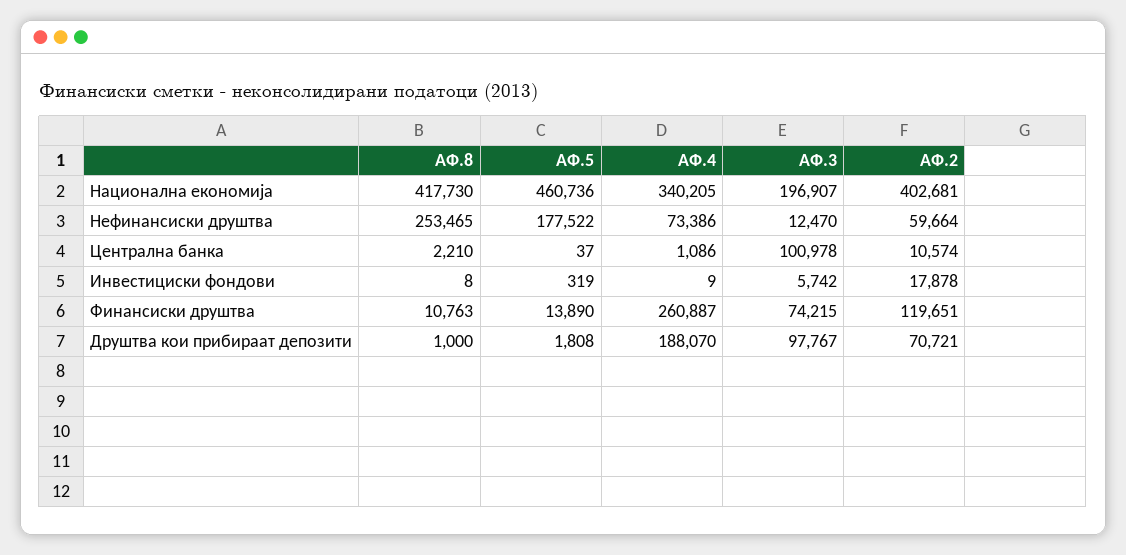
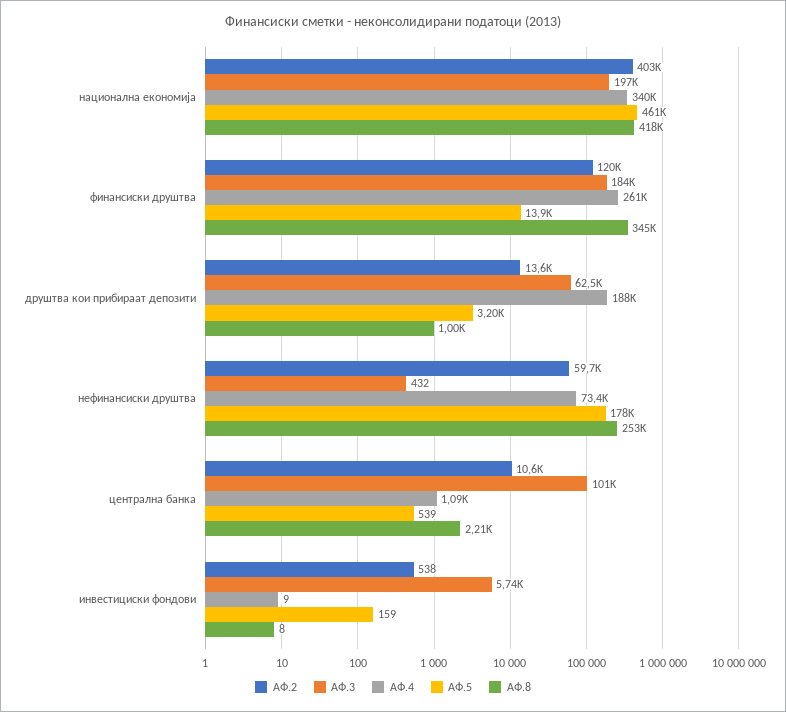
  {
    "АФ.8": {
      "Национална економија": 417730,
      "Нефинансиски друштва": 253465,
      "Централна банка": 2210,
      "Инвестициски фондови": 8,
-     "Финансиски друштва": 10763,
+     "Финансиски друштва": 345000,
      "Друштва кои прибираат депозити": 1000
    },
    "АФ.5": {
      "Национална економија": 460736,
      "Нефинансиски друштва": 177522,
-     "Централна банка": 37,
+     "Централна банка": 539,
-     "Инвестициски фондови": 319,
+     "Инвестициски фондови": 159,
      "Финансиски друштва": 13890,
-     "Друштва кои прибираат депозити": 1808
+     "Друштва кои прибираат депозити": 3200
    },
    "АФ.4": {
      "Национална економија": 340205,
      "Нефинансиски друштва": 73386,
      "Централна банка": 1086,
      "Инвестициски фондови": 9,
      "Финансиски друштва": 260887,
      "Друштва кои прибираат депозити": 188070
    },
    "АФ.3": {
      "Национална економија": 196907,
-     "Нефинансиски друштва": 12470,
+     "Нефинансиски друштва": 432,
      "Централна банка": 100978,
      "Инвестициски фондови": 5742,
-     "Финансиски друштва": 74215,
+     "Финансиски друштва": 184000,
-     "Друштва кои прибираат депозити": 97767
+     "Друштва кои прибираат депозити": 62500
    },
    "АФ.2": {
      "Национална економија": 402681,
      "Нефинансиски друштва": 59664,
      "Централна банка": 10574,
-     "Инвестициски фондови": 17878,
+     "Инвестициски фондови": 538,
      "Финансиски друштва": 119651,
-     "Друштва кои прибираат депозити": 70721
+     "Друштва кои прибираат депозити": 13600
    }
  }

